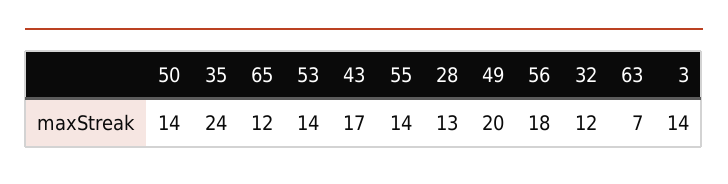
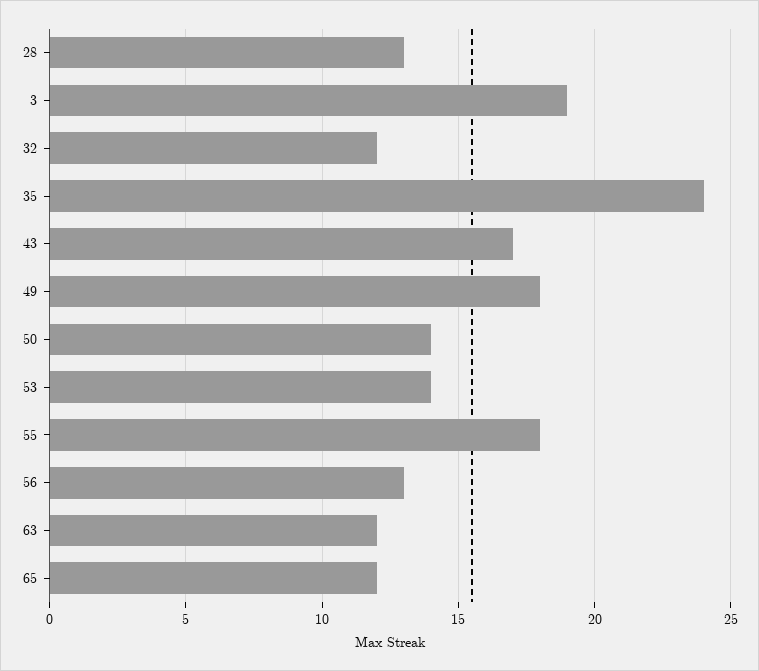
  {
    "50": 14,
    "35": 24,
    "65": 12,
    "53": 14,
    "43": 17,
-   "55": 14,
+   "55": 18,
    "28": 13,
-   "49": 20,
+   "49": 18,
-   "56": 18,
+   "56": 13,
    "32": 12,
-   "63": 7,
+   "63": 12,
-   "3": 14
+   "3": 19
  }

